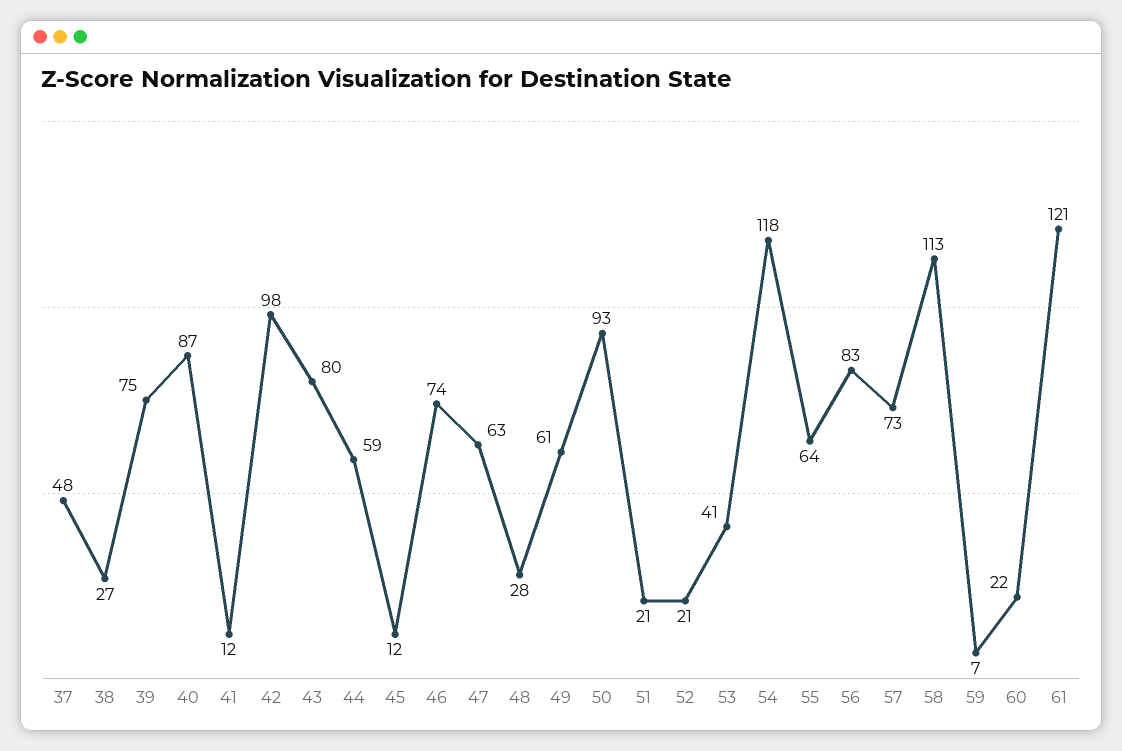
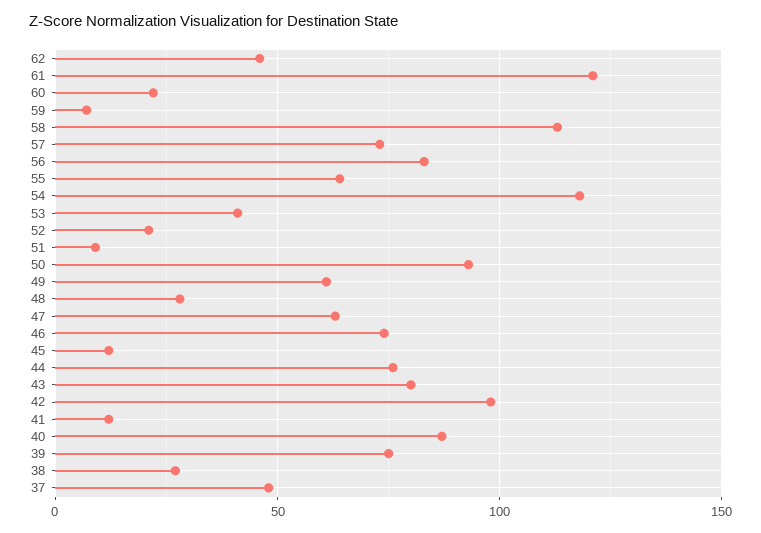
  {
    "37": 48,
    "38": 27,
    "39": 75,
    "40": 87,
    "41": 12,
    "42": 98,
    "43": 80,
-   "44": 59,
+   "44": 75,
    "45": 12,
    "46": 74,
    "47": 63,
    "48": 28,
    "49": 61,
    "50": 93,
-   "51": 21,
+   "51": 10,
    "52": 21,
    "53": 41,
    "54": 118,
    "55": 64,
    "56": 83,
    "57": 73,
    "58": 113,
    "59": 7,
    "60": 22,
-   "61": 121
+   "61": 121,
+   "62": 45
  }

